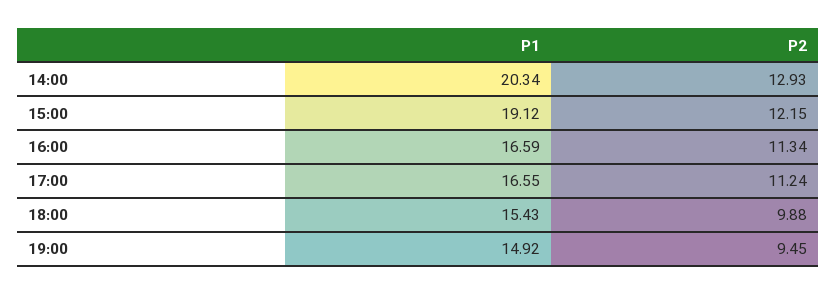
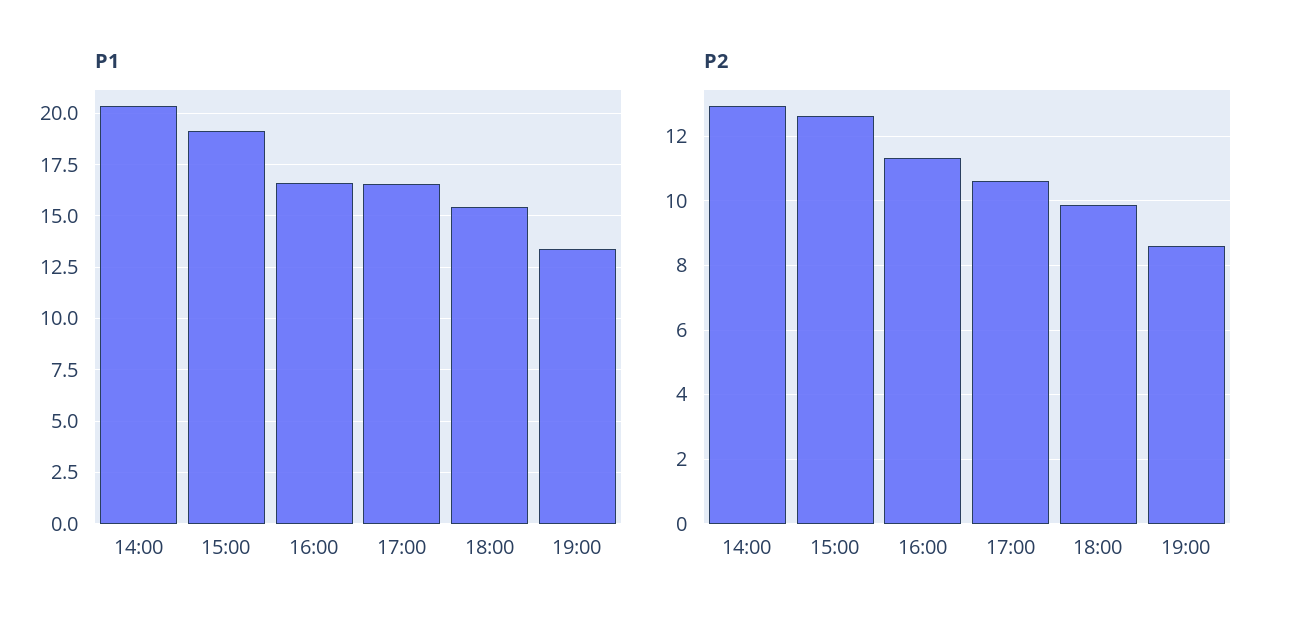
  {
    "P1": {
      "14:00": 20.34,
      "15:00": 19.12,
      "16:00": 16.59,
      "17:00": 16.55,
      "18:00": 15.43,
-     "19:00": 14.92
+     "19:00": 13.5
    },
    "P2": {
      "14:00": 12.93,
-     "15:00": 12.15,
+     "15:00": 12.6,
      "16:00": 11.34,
-     "17:00": 11.24,
+     "17:00": 10.6,
      "18:00": 9.88,
-     "19:00": 9.45
+     "19:00": 8.6
    }
  }

